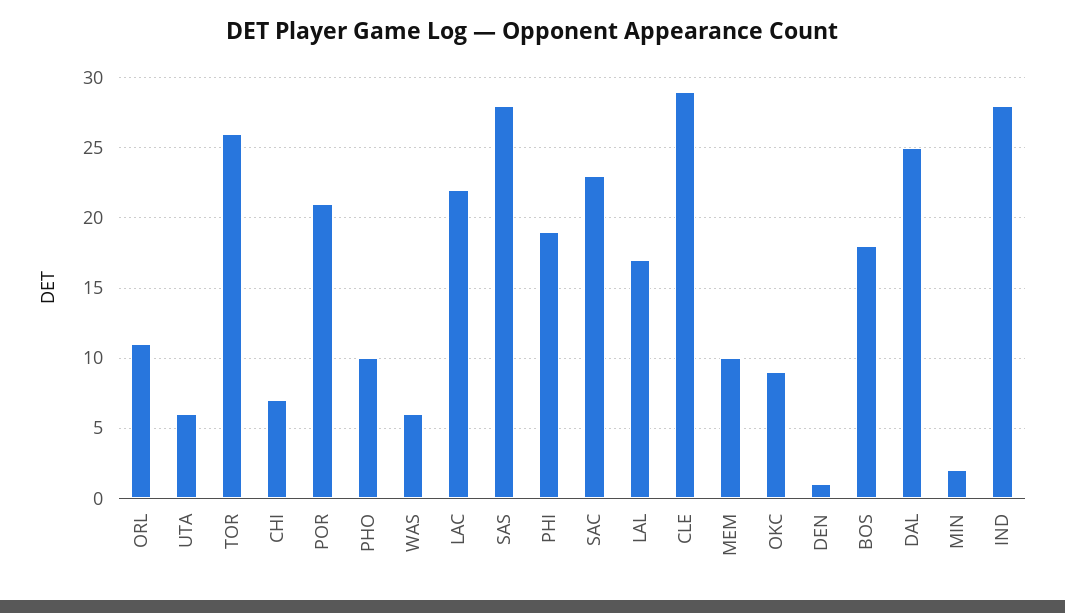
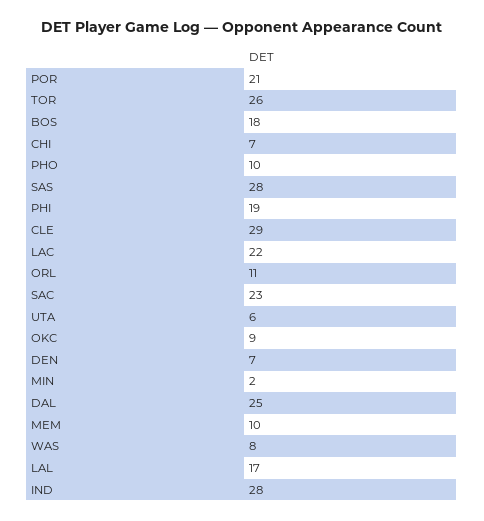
  {
    "ORL": 11,
    "UTA": 6,
    "TOR": 26,
    "CHI": 7,
    "POR": 21,
    "PHO": 10,
-   "WAS": 6,
+   "WAS": 8,
    "LAC": 22,
    "SAS": 28,
    "PHI": 19,
    "SAC": 23,
    "LAL": 17,
    "CLE": 29,
    "MEM": 10,
    "OKC": 9,
-   "DEN": 1,
+   "DEN": 7,
    "BOS": 18,
    "DAL": 25,
    "MIN": 2,
    "IND": 28
  }

